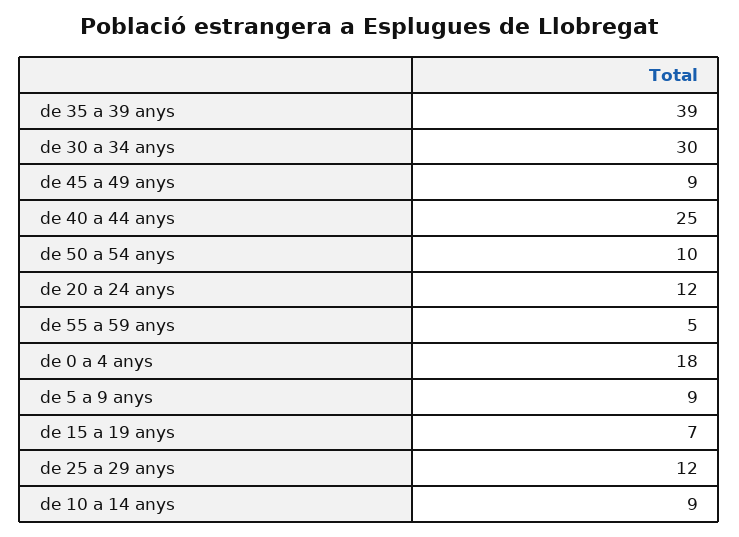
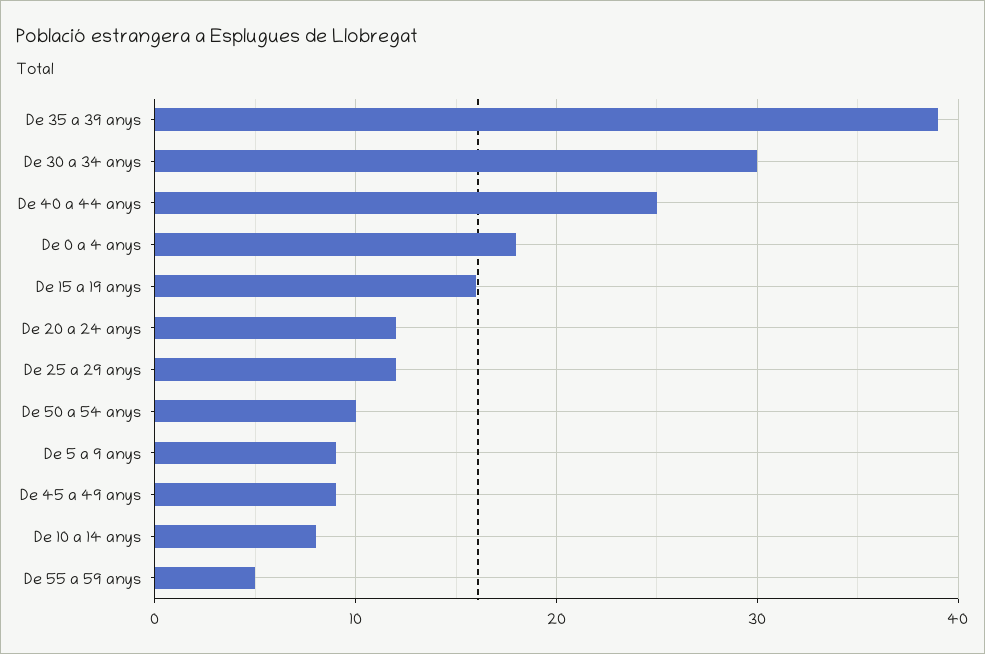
  {
    "de 35 a 39 anys": 39,
    "de 30 a 34 anys": 30,
    "de 45 a 49 anys": 9,
    "de 40 a 44 anys": 25,
    "de 50 a 54 anys": 10,
    "de 20 a 24 anys": 12,
    "de 55 a 59 anys": 5,
    "de 0 a 4 anys": 18,
    "de 5 a 9 anys": 9,
-   "de 15 a 19 anys": 7,
+   "de 15 a 19 anys": 16,
    "de 25 a 29 anys": 12,
-   "de 10 a 14 anys": 9
+   "de 10 a 14 anys": 8
  }

